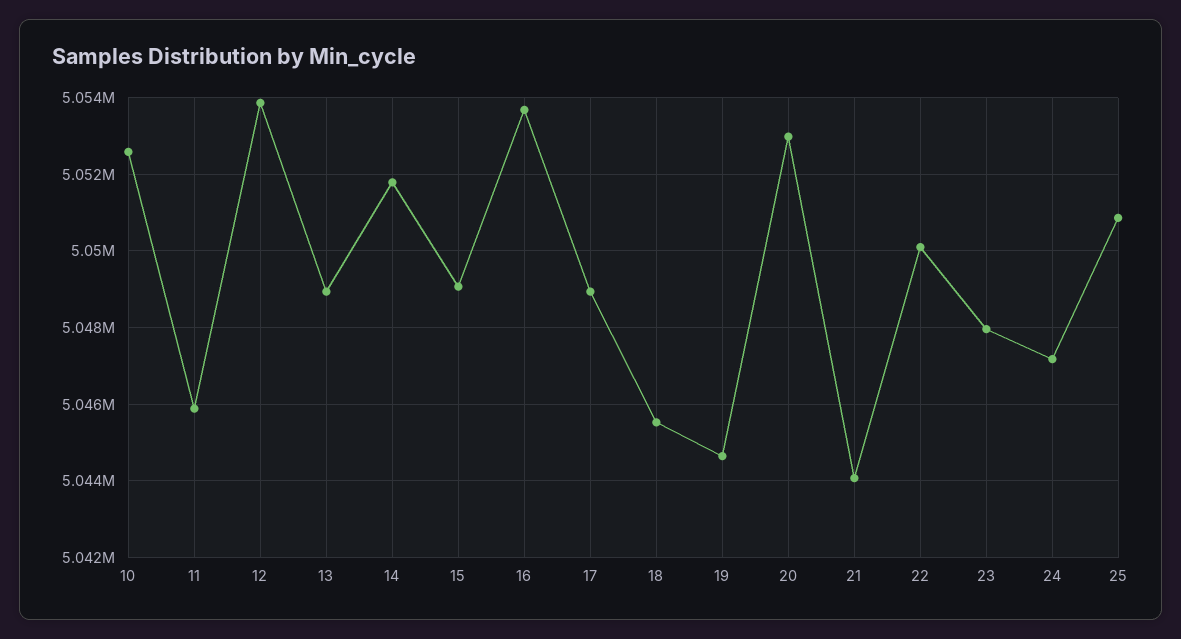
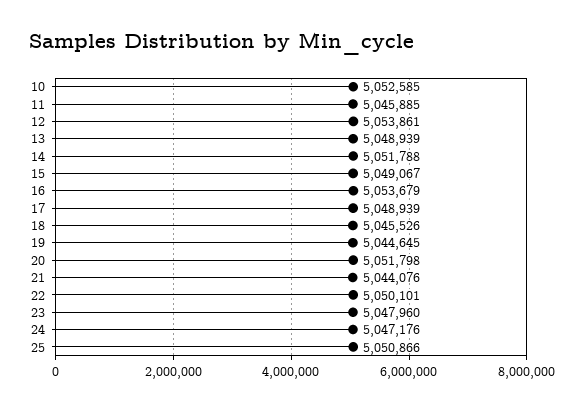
  {
    "10": 5052585,
    "11": 5045885,
    "12": 5053861,
    "13": 5048939,
    "14": 5051788,
    "15": 5049067,
    "16": 5053679,
    "17": 5048939,
    "18": 5045526,
    "19": 5044645,
-   "20": 5053000,
+   "20": 5051798,
    "21": 5044076,
    "22": 5050101,
    "23": 5047960,
    "24": 5047176,
    "25": 5050866
  }

